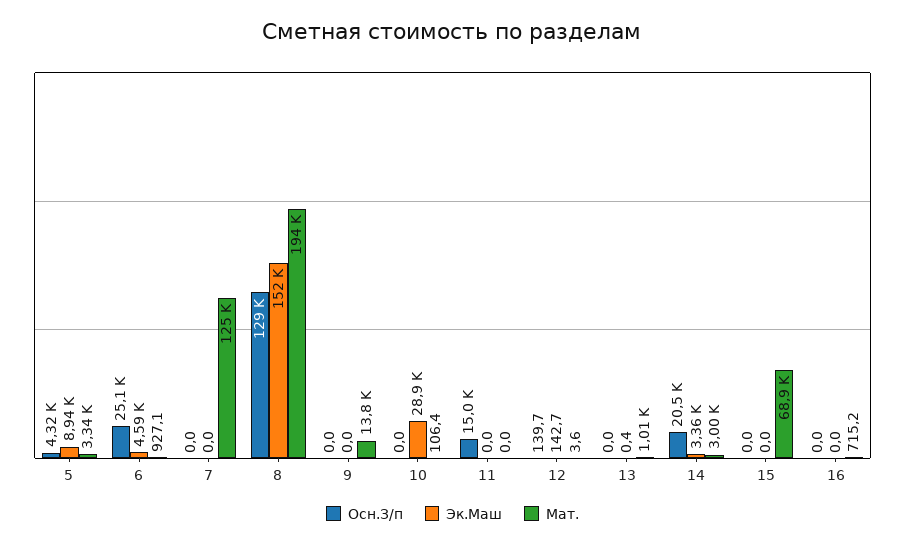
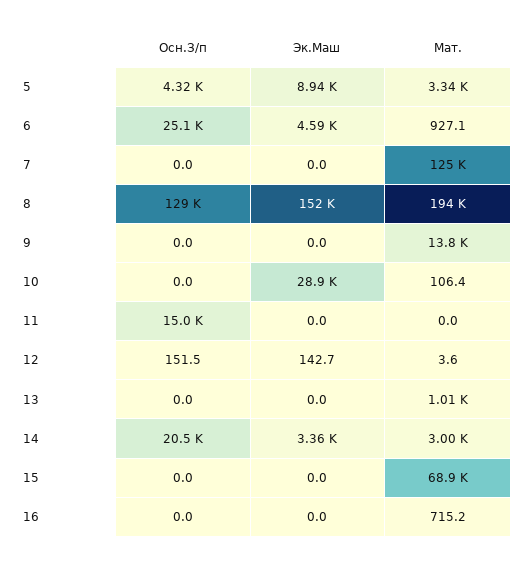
  {
    "Осн.З/п": {
      "5": 4320,
      "6": 25100,
      "7": 0,
      "8": 129000,
      "9": 0,
      "10": 0,
      "11": 15000,
-     "12": 139.7,
+     "12": 151.5,
      "13": 0,
      "14": 20500,
      "15": 0,
      "16": 0
    },
    "Эк.Маш": {
      "5": 8940,
      "6": 4590,
      "7": 0,
      "8": 152000,
      "9": 0,
      "10": 28900,
      "11": 0,
      "12": 142.7,
-     "13": 0.4,
+     "13": 0,
      "14": 3360,
      "15": 0,
      "16": 0
    },
    "Мат.": {
      "5": 3340,
      "6": 927.1,
      "7": 125000,
      "8": 194000,
      "9": 13800,
      "10": 106.4,
      "11": 0,
      "12": 3.6,
      "13": 1010,
      "14": 3000,
      "15": 68900,
      "16": 715.2
    }
  }

